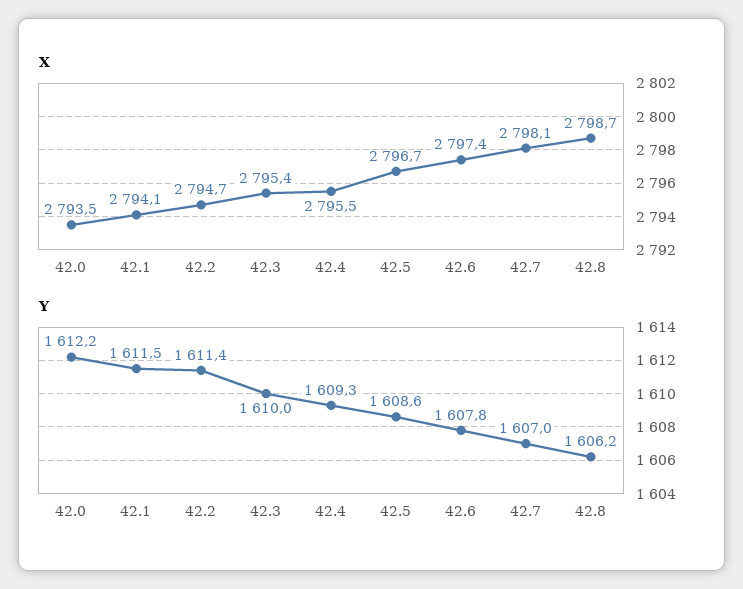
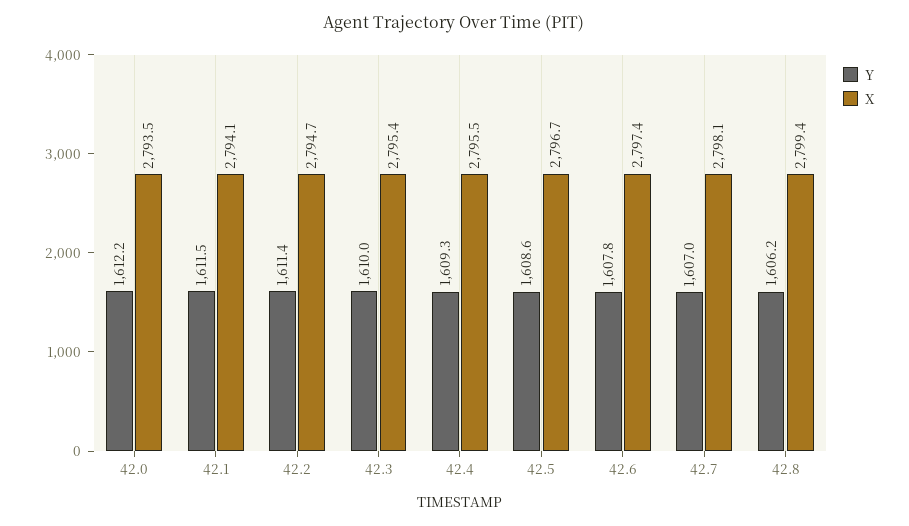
  {
    "X": {
      "42.0": 2793.5,
      "42.1": 2794.1,
      "42.2": 2794.7,
      "42.3": 2795.4,
      "42.4": 2795.5,
      "42.5": 2796.7,
      "42.6": 2797.4,
      "42.7": 2798.1,
-     "42.8": 2798.7
+     "42.8": 2799.4
    },
    "Y": {
      "42.0": 1612.2,
      "42.1": 1611.5,
      "42.2": 1611.4,
      "42.3": 1610,
      "42.4": 1609.3,
      "42.5": 1608.6,
      "42.6": 1607.8,
      "42.7": 1607,
      "42.8": 1606.2
    }
  }

